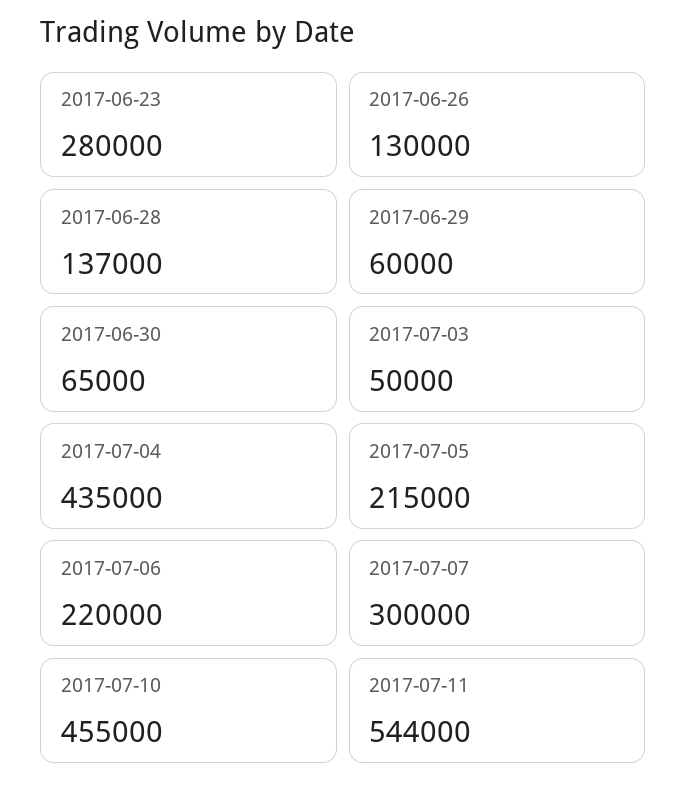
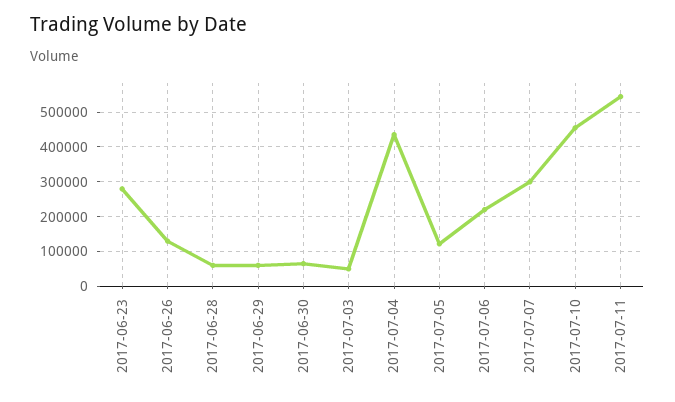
  {
    "2017-06-23": 280000,
    "2017-06-26": 130000,
-   "2017-06-28": 137000,
+   "2017-06-28": 60000,
    "2017-06-29": 60000,
    "2017-06-30": 65000,
    "2017-07-03": 50000,
    "2017-07-04": 435000,
-   "2017-07-05": 215000,
+   "2017-07-05": 120000,
    "2017-07-06": 220000,
    "2017-07-07": 300000,
    "2017-07-10": 455000,
    "2017-07-11": 544000
  }

